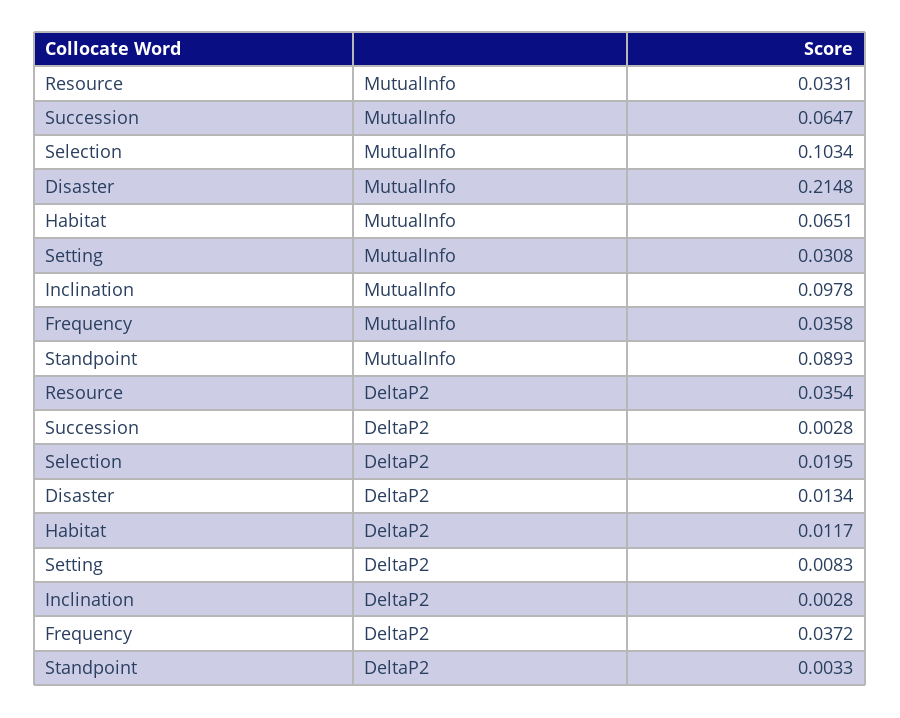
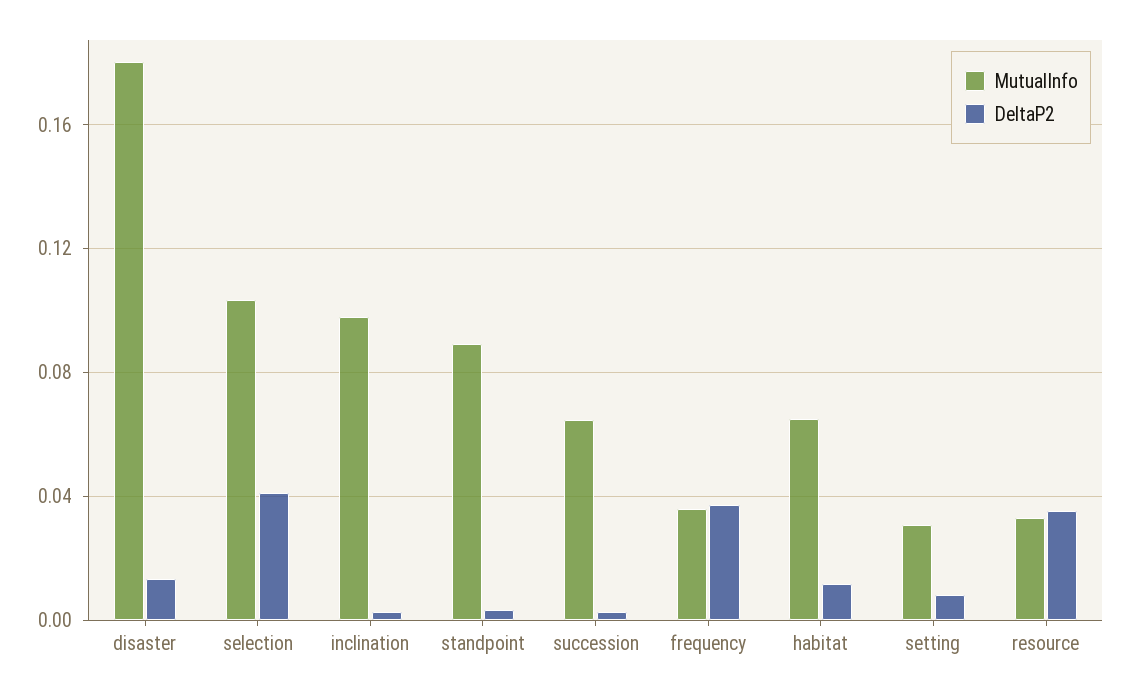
  {
    "MutualInfo": {
      "Resource": 0.0331,
      "Succession": 0.0647,
      "Selection": 0.1034,
-     "Disaster": 0.2148,
+     "Disaster": 0.18,
      "Habitat": 0.0651,
      "Setting": 0.0308,
      "Inclination": 0.0978,
      "Frequency": 0.0358,
      "Standpoint": 0.0893
    },
    "DeltaP2": {
      "Resource": 0.0354,
      "Succession": 0.0028,
-     "Selection": 0.0195,
+     "Selection": 0.04,
      "Disaster": 0.0134,
      "Habitat": 0.0117,
      "Setting": 0.0083,
      "Inclination": 0.0028,
      "Frequency": 0.0372,
      "Standpoint": 0.0033
    }
  }

